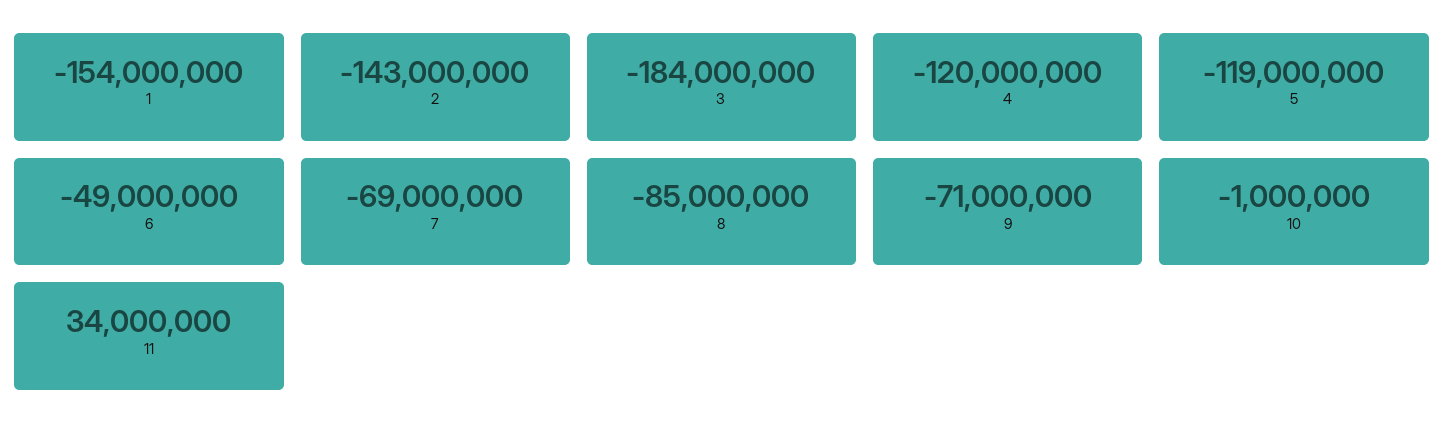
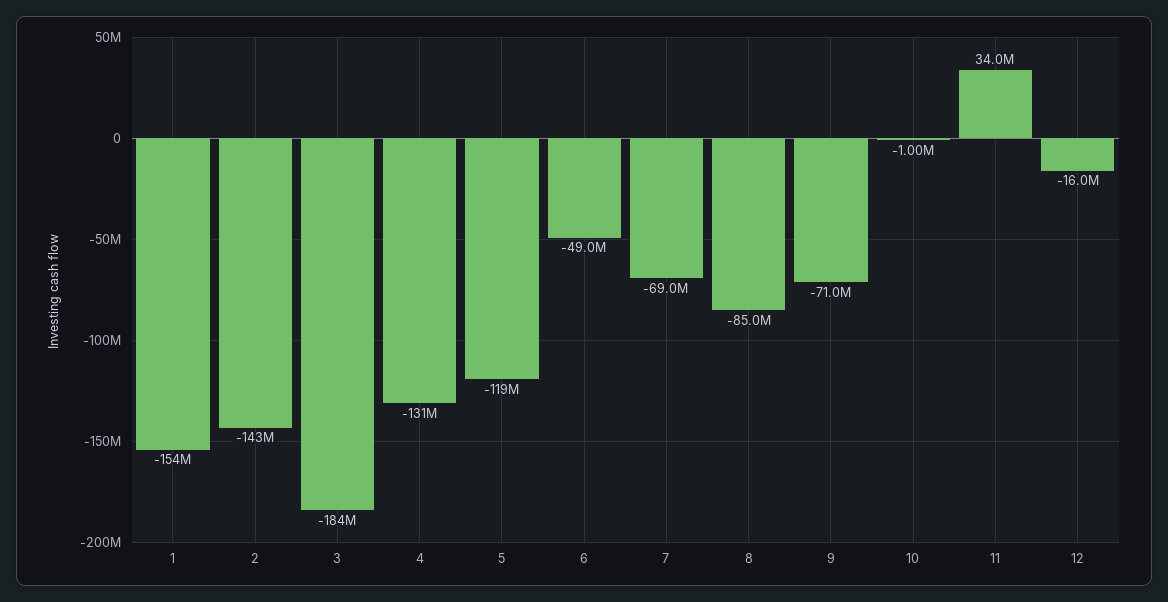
  {
    "1": -154000000,
    "2": -143000000,
    "3": -184000000,
-   "4": -120000000,
+   "4": -131000000,
    "5": -119000000,
    "6": -49000000,
    "7": -69000000,
    "8": -85000000,
    "9": -71000000,
    "10": -1000000,
-   "11": 34000000
+   "11": 34000000,
+   "12": -16000000
  }

